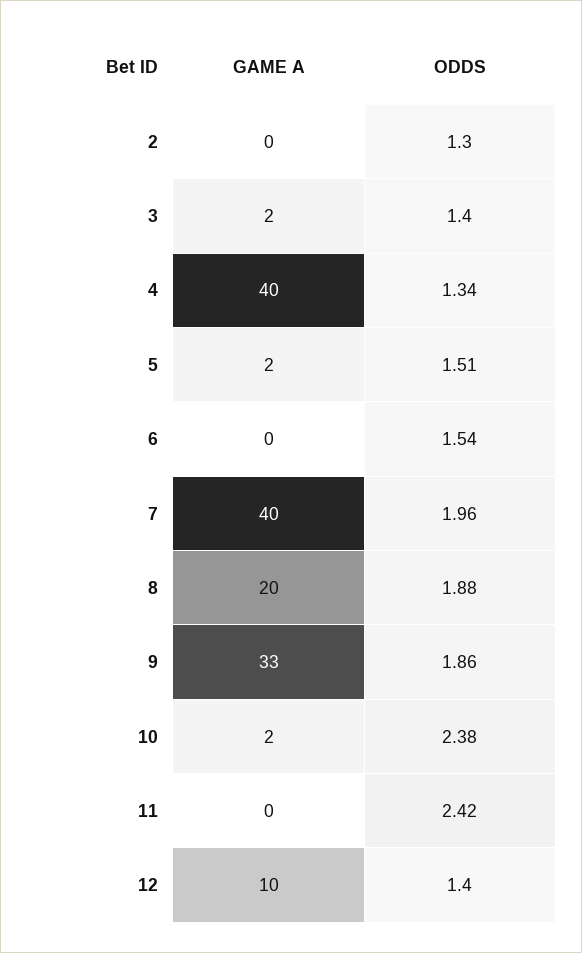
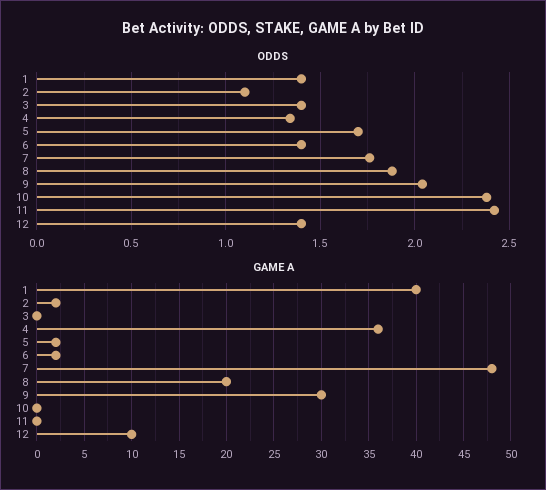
  {
    "GAME A": {
-     "2": 0,
+     "2": 2,
-     "3": 2,
+     "3": 0,
-     "4": 40,
+     "4": 36,
      "5": 2,
-     "6": 0,
+     "6": 2,
-     "7": 40,
+     "7": 48,
      "8": 20,
-     "9": 33,
+     "9": 30,
-     "10": 2,
+     "10": 0,
      "11": 0,
-     "12": 10
+     "12": 10,
+     "1": 40
    },
    "ODDS": {
-     "2": 1.3,
+     "2": 1.1,
      "3": 1.4,
      "4": 1.34,
-     "5": 1.51,
+     "5": 1.7,
-     "6": 1.54,
+     "6": 1.4,
-     "7": 1.96,
+     "7": 1.75,
      "8": 1.88,
-     "9": 1.86,
+     "9": 2.05,
      "10": 2.38,
      "11": 2.42,
-     "12": 1.4
+     "12": 1.4,
+     "1": 1.4
    }
  }

